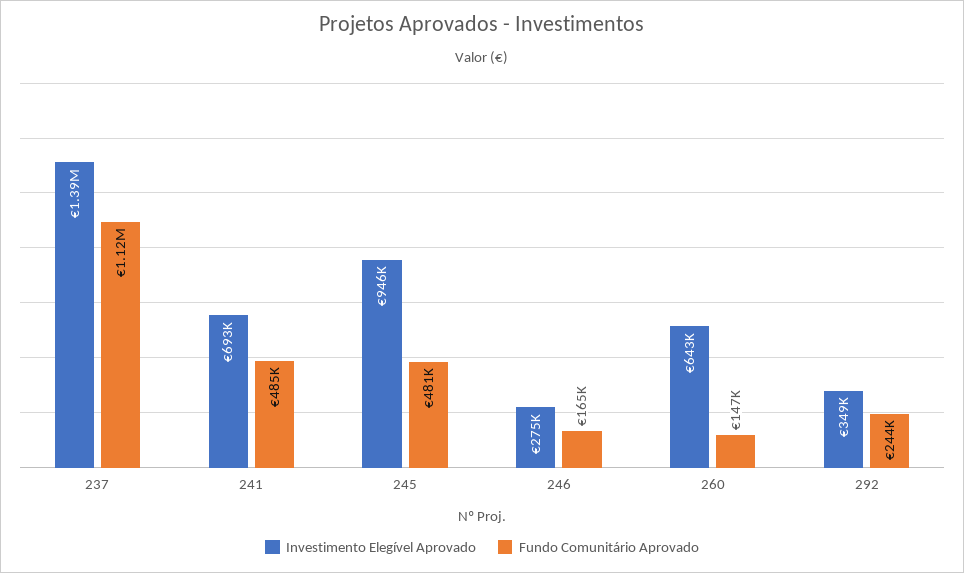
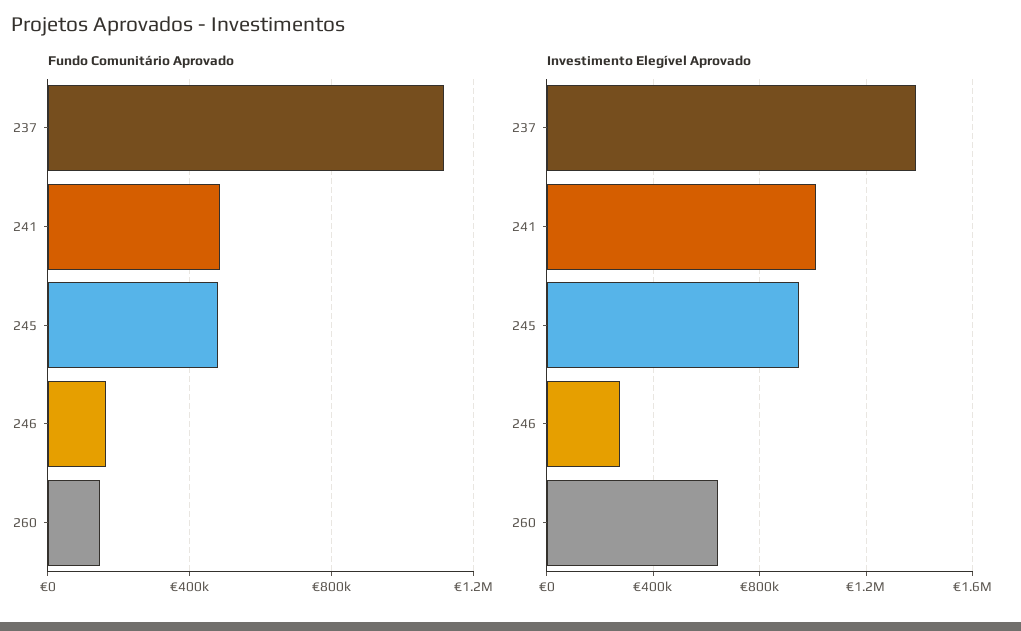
  {
    "Investimento Elegível Aprovado": {
      "237": 1390000,
-     "241": 693000,
+     "241": 1000000,
      "245": 946000,
      "246": 275000,
-     "260": 643000,
+     "260": 643000
-     "292": 349000
    },
    "Fundo Comunitário Aprovado": {
      "237": 1120000,
      "241": 485000,
      "245": 481000,
      "246": 165000,
-     "260": 147000,
+     "260": 147000
-     "292": 244000
    }
  }

